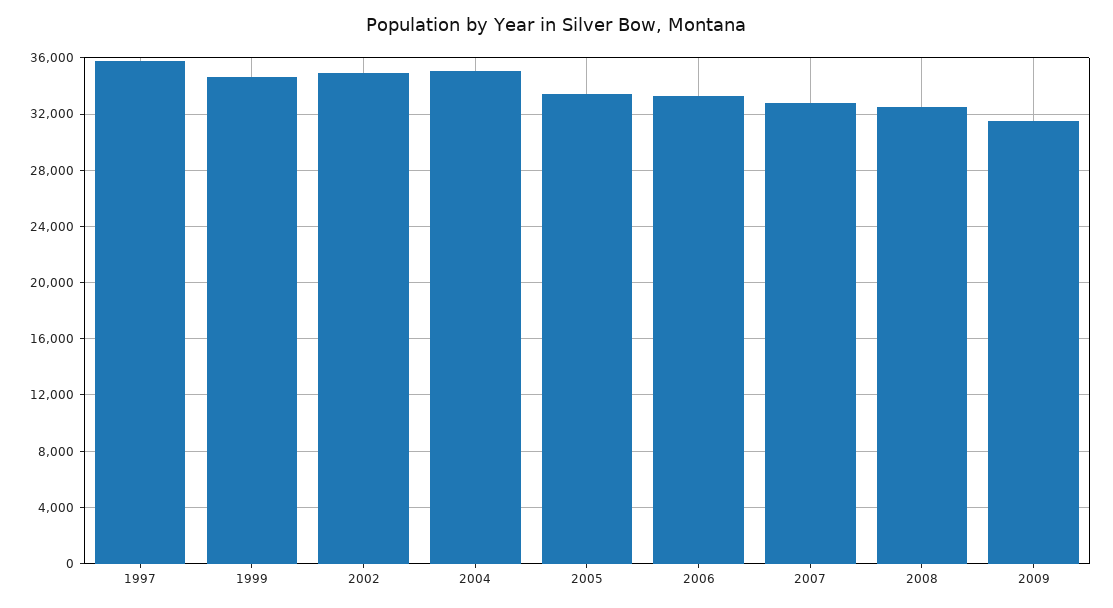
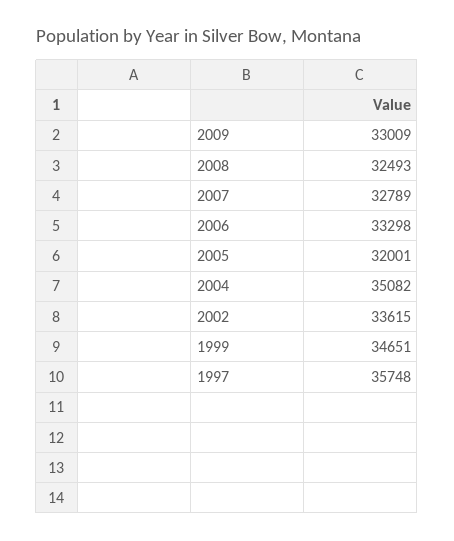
  {
    "1997": 35748,
    "1999": 34651,
-   "2002": 35000,
+   "2002": 33615,
    "2004": 35082,
-   "2005": 33500,
+   "2005": 32001,
    "2006": 33298,
    "2007": 32789,
    "2008": 32493,
-   "2009": 31500
+   "2009": 33009
  }

